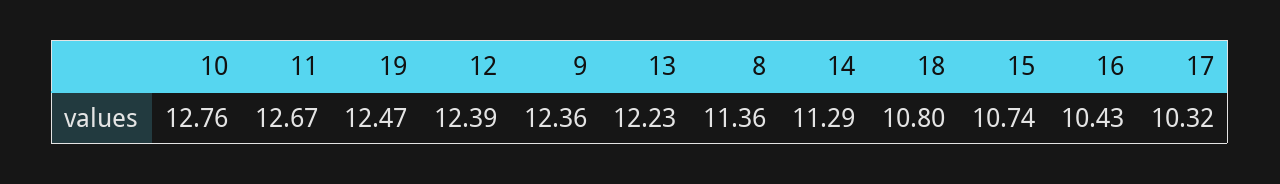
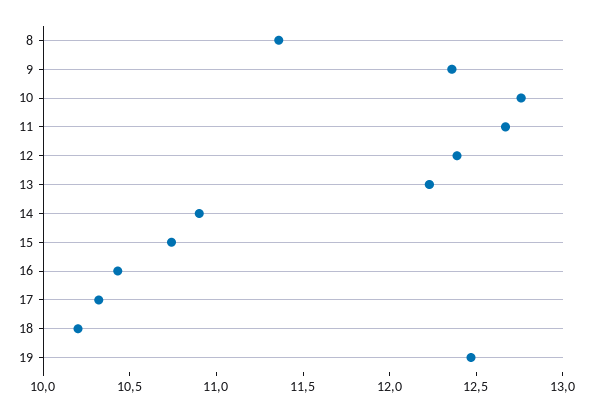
  {
    "10": 12.76,
    "11": 12.67,
    "19": 12.47,
    "12": 12.39,
    "9": 12.36,
    "13": 12.23,
    "8": 11.36,
-   "14": 11.29,
+   "14": 10.9,
-   "18": 10.8,
+   "18": 10.2,
    "15": 10.74,
    "16": 10.43,
    "17": 10.32
  }

